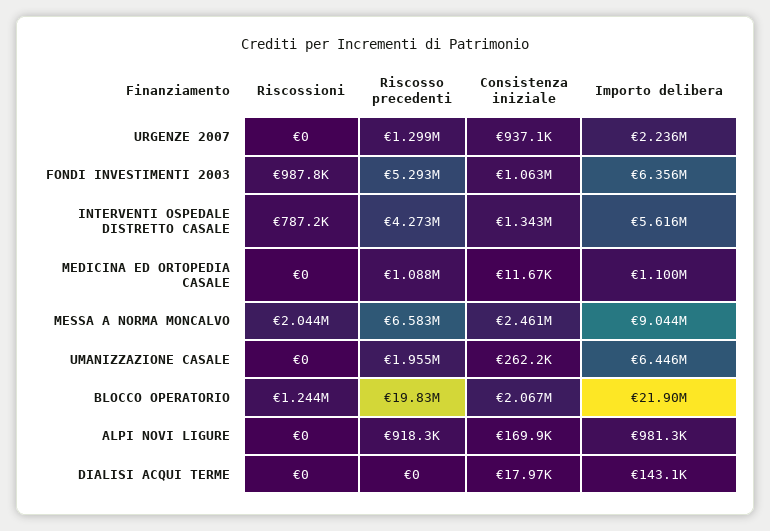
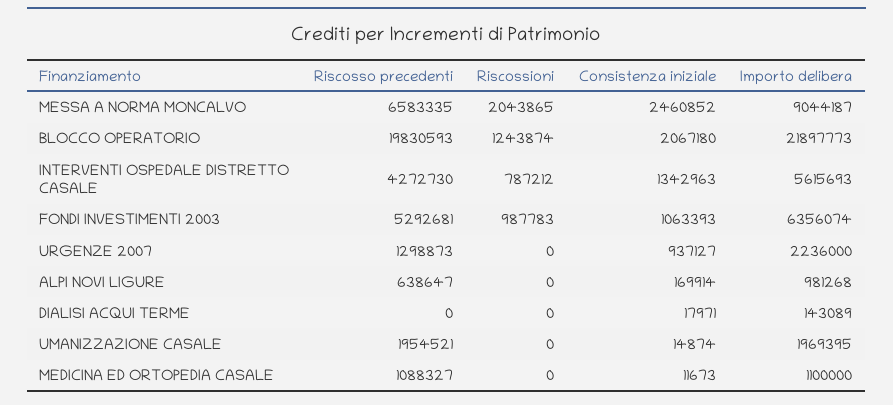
  {
    "Riscossioni": {
      "URGENZE 2007": 0,
      "FONDI INVESTIMENTI 2003": 987783,
      "INTERVENTI OSPEDALE DISTRETTO CASALE": 787212,
      "MEDICINA ED ORTOPEDIA CASALE": 0,
      "MESSA A NORMA MONCALVO": 2043865,
      "UMANIZZAZIONE CASALE": 0,
      "BLOCCO OPERATORIO": 1243874,
      "ALPI NOVI LIGURE": 0,
      "DIALISI ACQUI TERME": 0
    },
    "Riscosso precedenti": {
      "URGENZE 2007": 1298873,
      "FONDI INVESTIMENTI 2003": 5292681,
      "INTERVENTI OSPEDALE DISTRETTO CASALE": 4272730,
      "MEDICINA ED ORTOPEDIA CASALE": 1088327,
      "MESSA A NORMA MONCALVO": 6583335,
      "UMANIZZAZIONE CASALE": 1954521,
      "BLOCCO OPERATORIO": 19830593,
-     "ALPI NOVI LIGURE": 918300,
+     "ALPI NOVI LIGURE": 638647,
      "DIALISI ACQUI TERME": 0
    },
    "Consistenza iniziale": {
      "URGENZE 2007": 937127,
      "FONDI INVESTIMENTI 2003": 1063393,
      "INTERVENTI OSPEDALE DISTRETTO CASALE": 1342963,
      "MEDICINA ED ORTOPEDIA CASALE": 11673,
      "MESSA A NORMA MONCALVO": 2460852,
-     "UMANIZZAZIONE CASALE": 262200,
+     "UMANIZZAZIONE CASALE": 14874,
      "BLOCCO OPERATORIO": 2067180,
      "ALPI NOVI LIGURE": 169914,
      "DIALISI ACQUI TERME": 17971
    },
    "Importo delibera": {
      "URGENZE 2007": 2236000,
      "FONDI INVESTIMENTI 2003": 6356074,
      "INTERVENTI OSPEDALE DISTRETTO CASALE": 5615693,
      "MEDICINA ED ORTOPEDIA CASALE": 1100000,
      "MESSA A NORMA MONCALVO": 9044187,
-     "UMANIZZAZIONE CASALE": 6446000,
+     "UMANIZZAZIONE CASALE": 1969395,
      "BLOCCO OPERATORIO": 21897773,
      "ALPI NOVI LIGURE": 981268,
      "DIALISI ACQUI TERME": 143089
    }
  }

